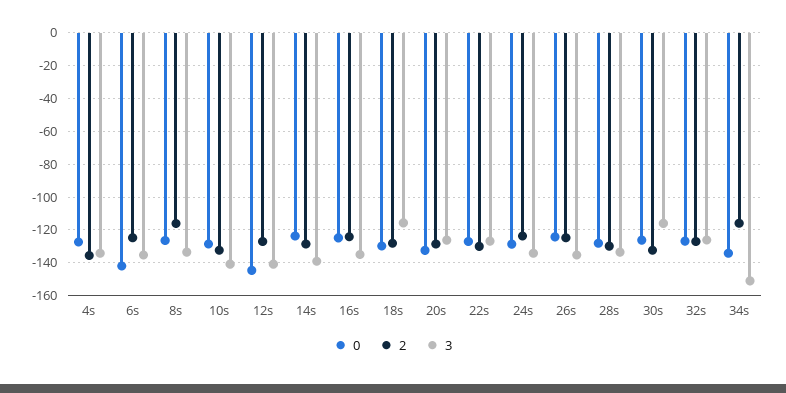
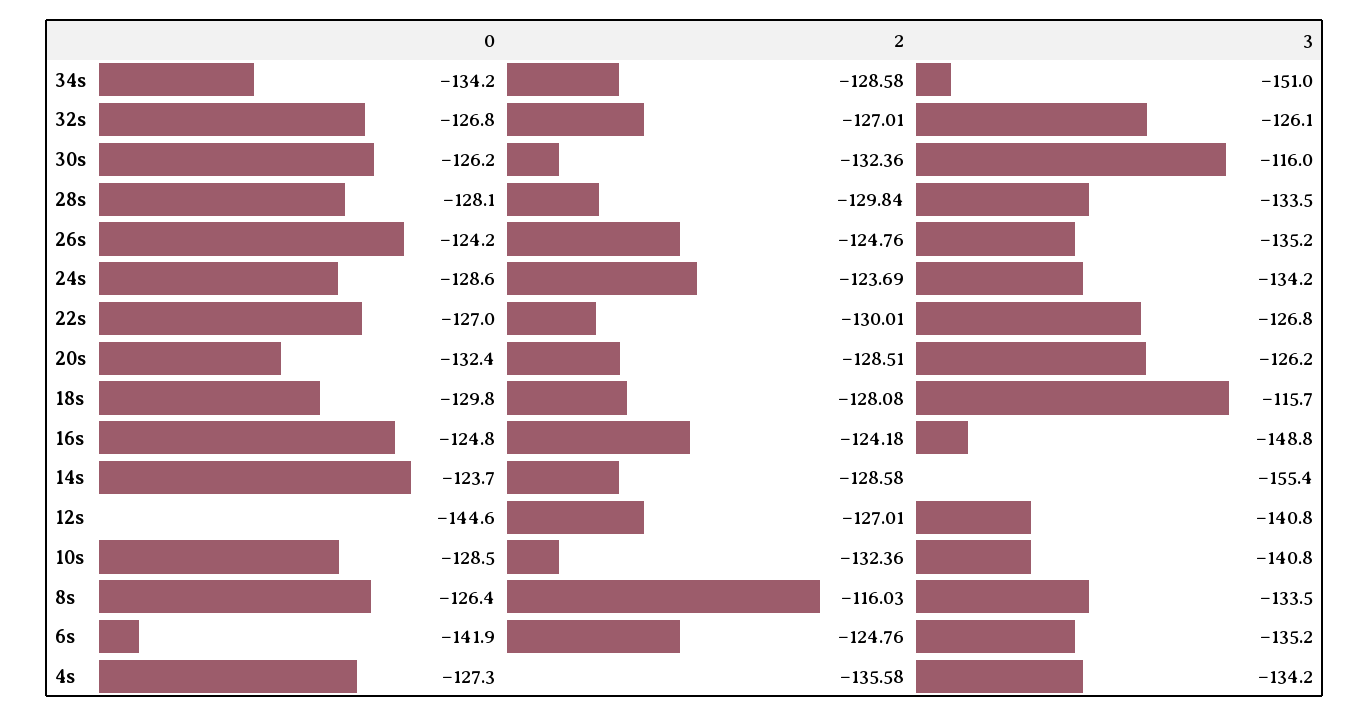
  {
    "0": {
      "4s": -127.3,
      "6s": -141.9,
      "8s": -126.4,
      "10s": -128.5,
      "12s": -144.6,
      "14s": -123.7,
      "16s": -124.8,
      "18s": -129.8,
      "20s": -132.4,
      "22s": -127,
      "24s": -128.6,
      "26s": -124.2,
      "28s": -128.1,
      "30s": -126.2,
      "32s": -126.8,
      "34s": -134.2
    },
    "2": {
      "4s": -135.58,
      "6s": -124.76,
      "8s": -116.03,
      "10s": -132.36,
      "12s": -127.01,
      "14s": -128.58,
      "16s": -124.18,
      "18s": -128.08,
      "20s": -128.51,
      "22s": -130.01,
      "24s": -123.69,
      "26s": -124.76,
      "28s": -129.84,
      "30s": -132.36,
      "32s": -127.01,
-     "34s": -115
+     "34s": -128.58
    },
    "3": {
      "4s": -134.2,
      "6s": -135.2,
      "8s": -133.5,
      "10s": -140.8,
      "12s": -140.8,
-     "14s": -140,
+     "14s": -155.4,
-     "16s": -135,
+     "16s": -148.8,
      "18s": -115.7,
      "20s": -126.2,
      "22s": -126.8,
      "24s": -134.2,
      "26s": -135.2,
      "28s": -133.5,
      "30s": -116,
      "32s": -126.1,
      "34s": -151
    }
  }

